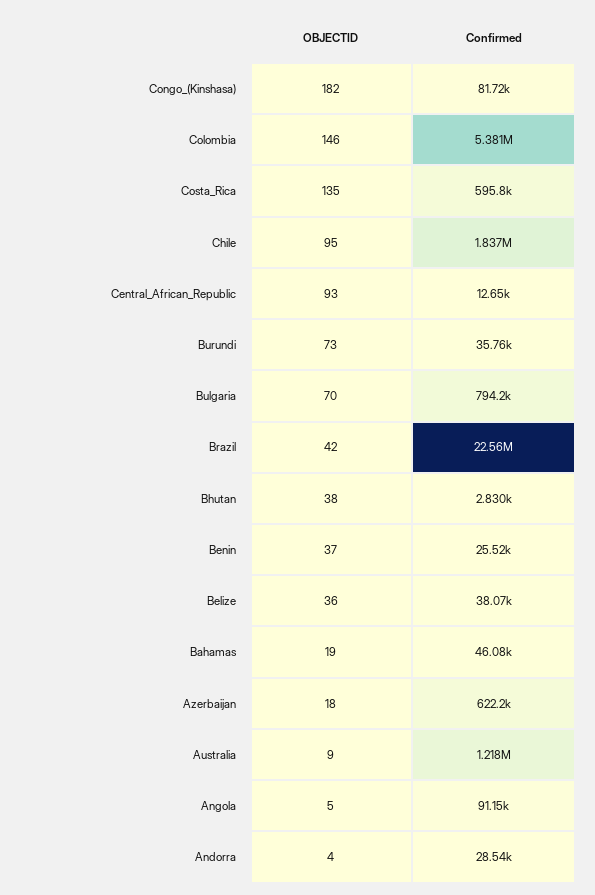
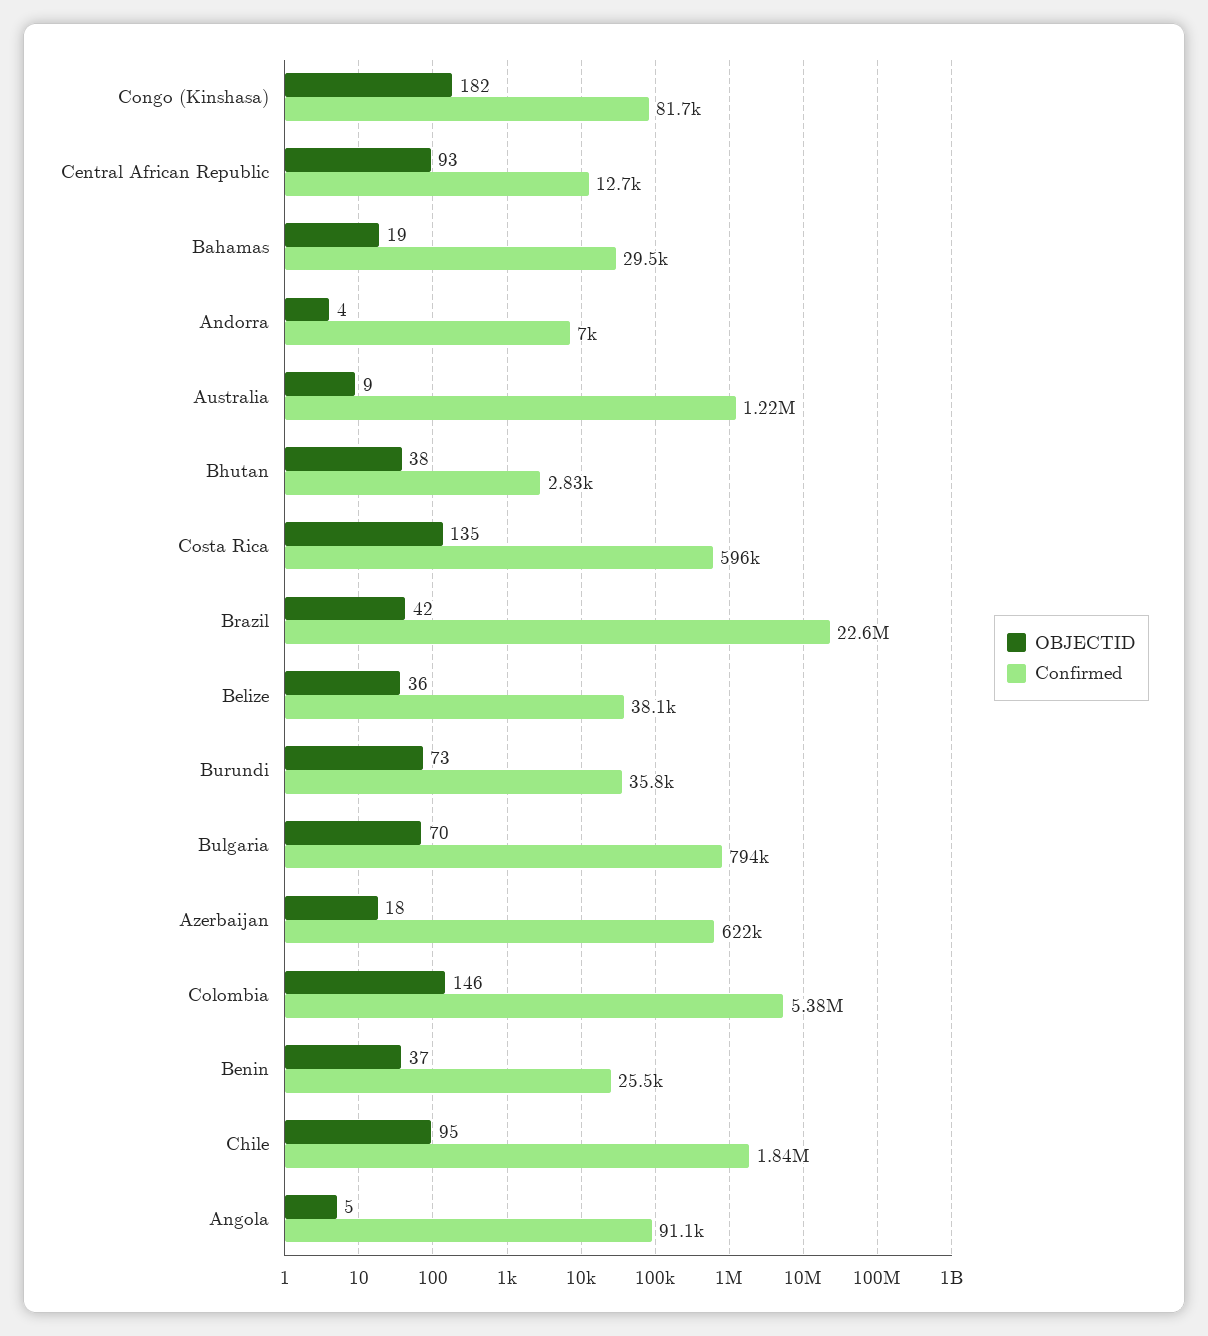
  {
    "OBJECTID": {
      "Congo_(Kinshasa)": 182,
      "Colombia": 146,
      "Costa_Rica": 135,
      "Chile": 95,
      "Central_African_Republic": 93,
      "Burundi": 73,
      "Bulgaria": 70,
      "Brazil": 42,
      "Bhutan": 38,
      "Benin": 37,
      "Belize": 36,
      "Bahamas": 19,
      "Azerbaijan": 18,
      "Australia": 9,
      "Angola": 5,
      "Andorra": 4
    },
    "Confirmed": {
      "Congo_(Kinshasa)": 81720,
      "Colombia": 5381000,
      "Costa_Rica": 595800,
      "Chile": 1837000,
      "Central_African_Republic": 12650,
      "Burundi": 35760,
      "Bulgaria": 794200,
      "Brazil": 22560000,
      "Bhutan": 2830,
      "Benin": 25520,
      "Belize": 38070,
-     "Bahamas": 46080,
+     "Bahamas": 29500,
      "Azerbaijan": 622200,
      "Australia": 1218000,
      "Angola": 91150,
-     "Andorra": 28540
+     "Andorra": 7000
    }
  }

